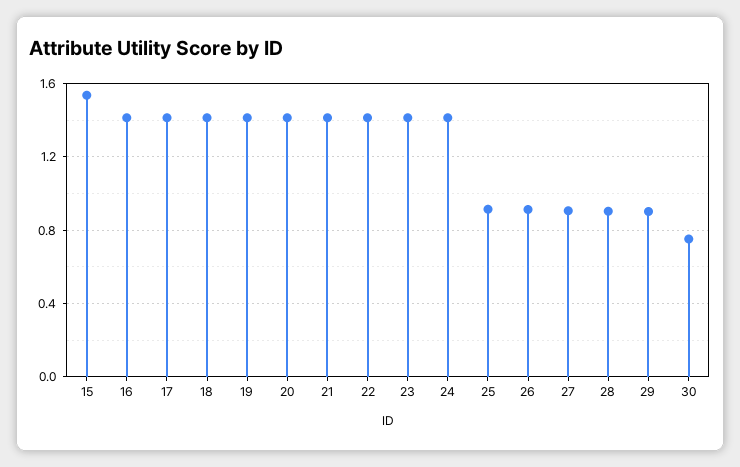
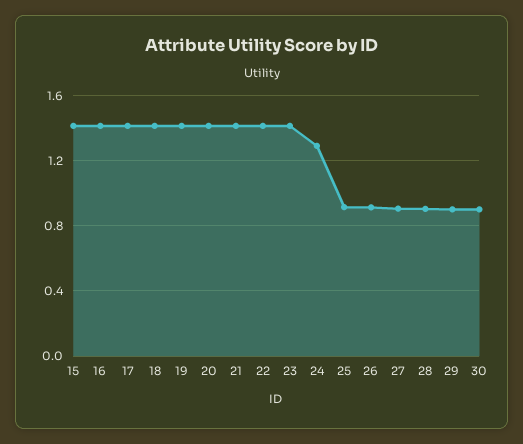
  {
-   "15": 1.55,
+   "15": 1.4,
    "16": 1.4,
    "17": 1.4,
    "18": 1.4,
    "19": 1.4,
    "20": 1.4,
    "21": 1.4,
    "22": 1.4,
    "23": 1.4,
-   "24": 1.4,
+   "24": 1.3,
    "25": 0.9,
    "26": 0.9,
    "27": 0.9,
    "28": 0.9,
    "29": 0.9,
-   "30": 0.75
+   "30": 0.9
  }

